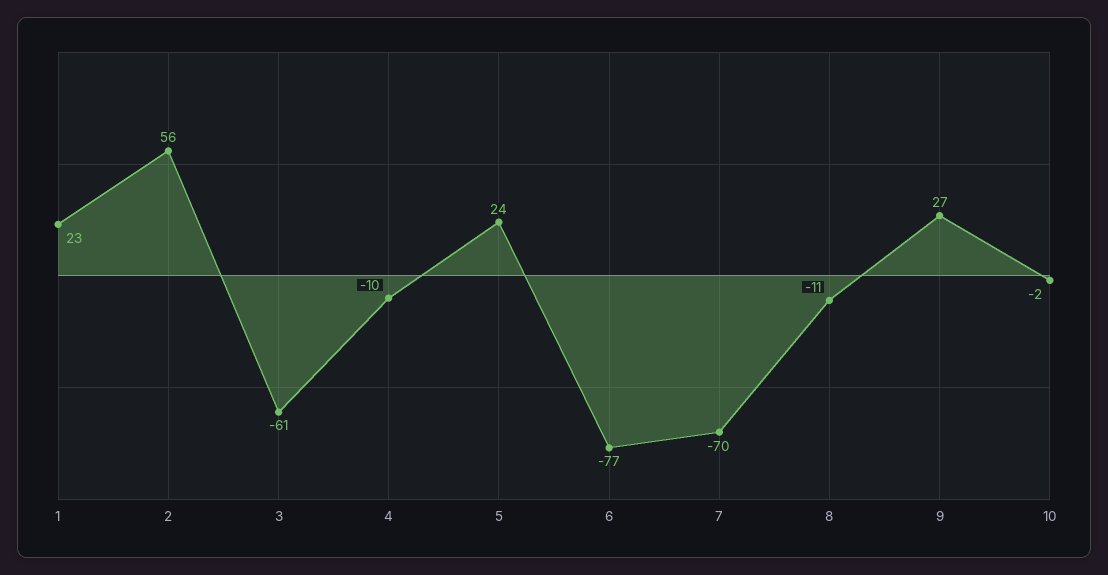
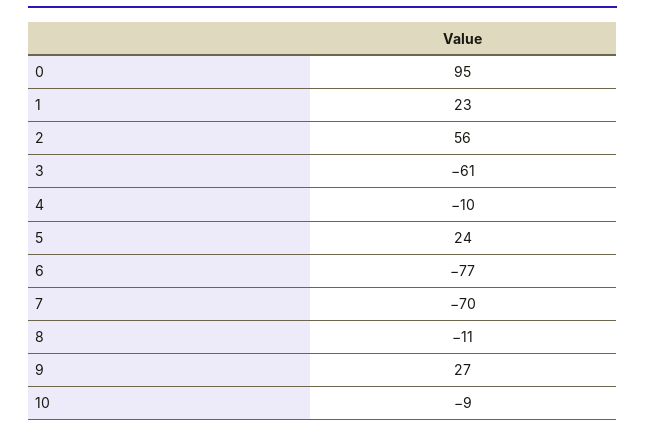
  {
    "1": 23,
    "2": 56,
    "3": -61,
    "4": -10,
    "5": 24,
    "6": -77,
    "7": -70,
    "8": -11,
    "9": 27,
-   "10": -2
+   "10": -9,
+   "0": 95
  }

